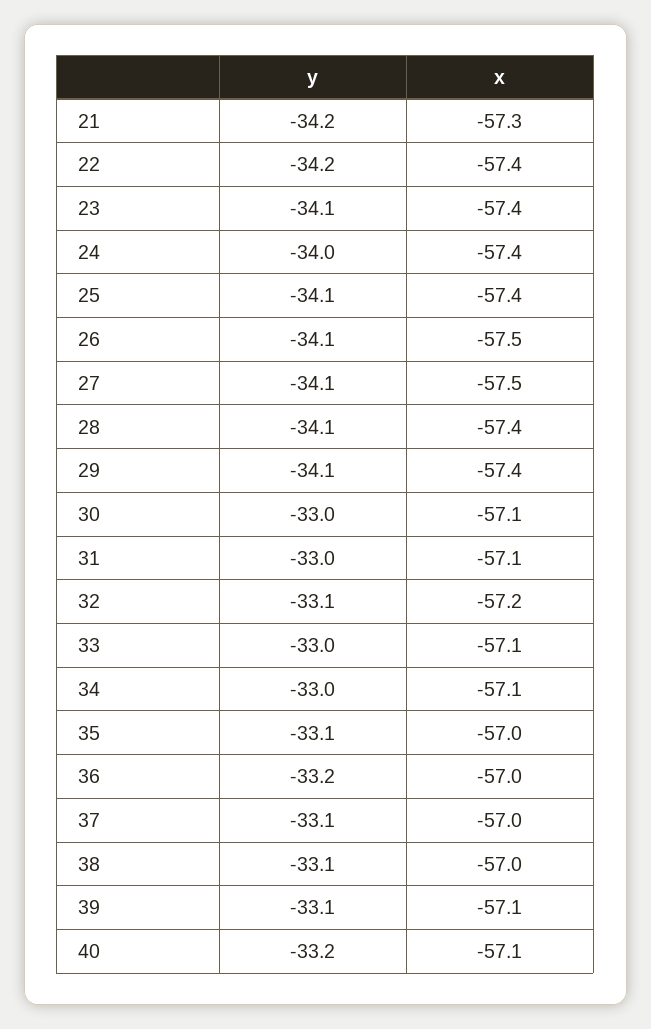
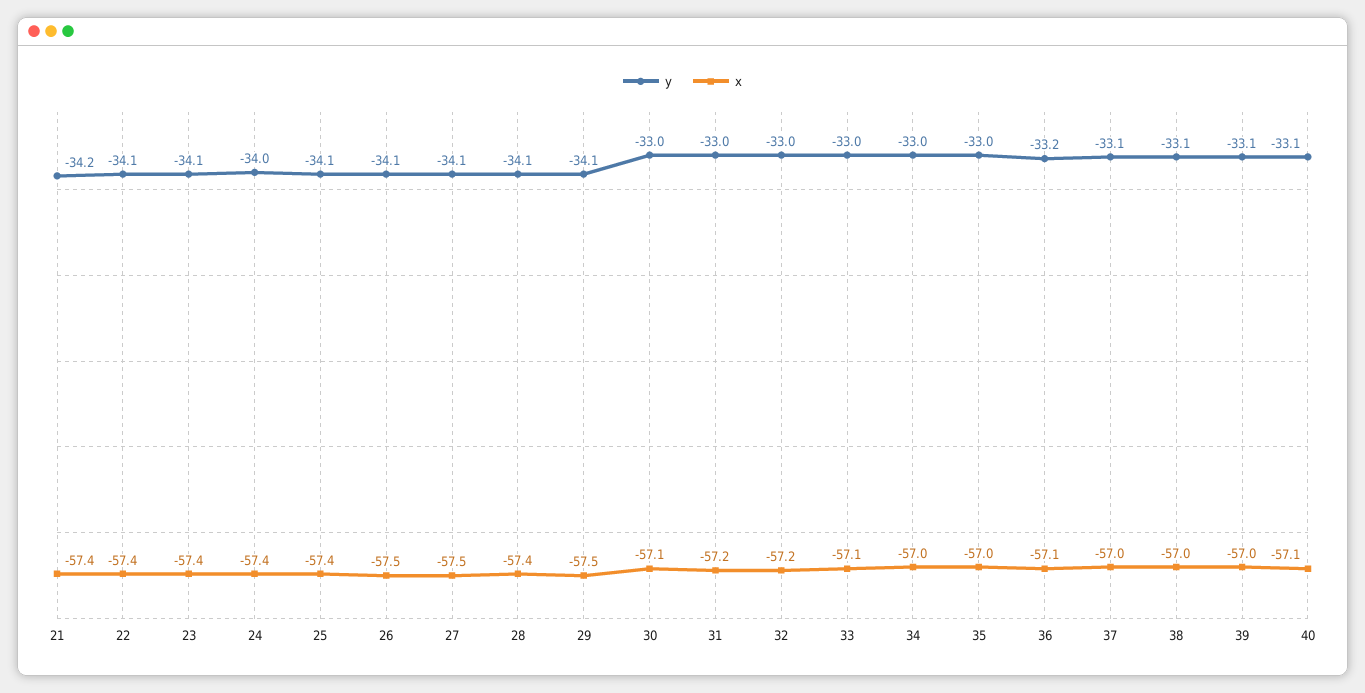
  {
    "y": {
      "21": -34.2,
-     "22": -34.2,
+     "22": -34.1,
      "23": -34.1,
      "24": -34,
      "25": -34.1,
      "26": -34.1,
      "27": -34.1,
      "28": -34.1,
      "29": -34.1,
      "30": -33,
      "31": -33,
-     "32": -33.1,
+     "32": -33,
      "33": -33,
      "34": -33,
-     "35": -33.1,
+     "35": -33,
      "36": -33.2,
      "37": -33.1,
      "38": -33.1,
      "39": -33.1,
-     "40": -33.2
+     "40": -33.1
    },
    "x": {
-     "21": -57.3,
+     "21": -57.4,
      "22": -57.4,
      "23": -57.4,
      "24": -57.4,
      "25": -57.4,
      "26": -57.5,
      "27": -57.5,
      "28": -57.4,
-     "29": -57.4,
+     "29": -57.5,
      "30": -57.1,
-     "31": -57.1,
+     "31": -57.2,
      "32": -57.2,
      "33": -57.1,
-     "34": -57.1,
+     "34": -57,
      "35": -57,
-     "36": -57,
+     "36": -57.1,
      "37": -57,
      "38": -57,
-     "39": -57.1,
+     "39": -57,
      "40": -57.1
    }
  }

